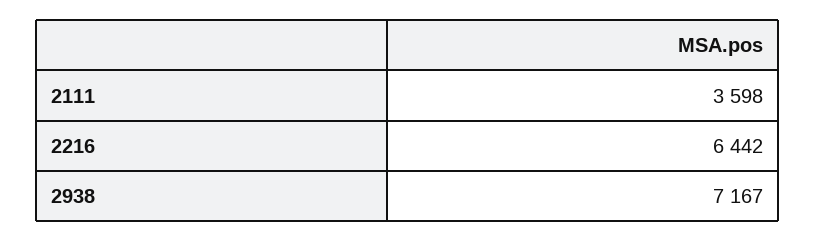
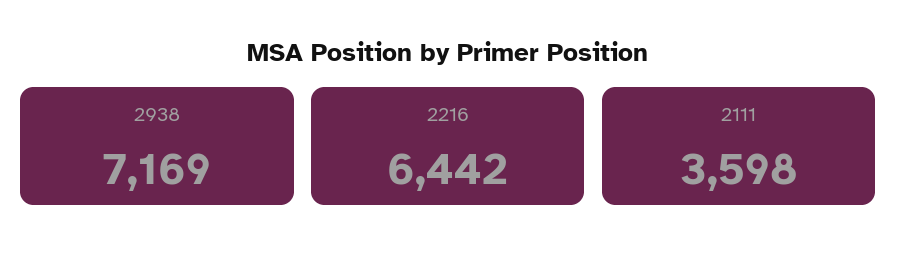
  {
    "2111": 3598,
    "2216": 6442,
-   "2938": 7167
+   "2938": 7169
  }

